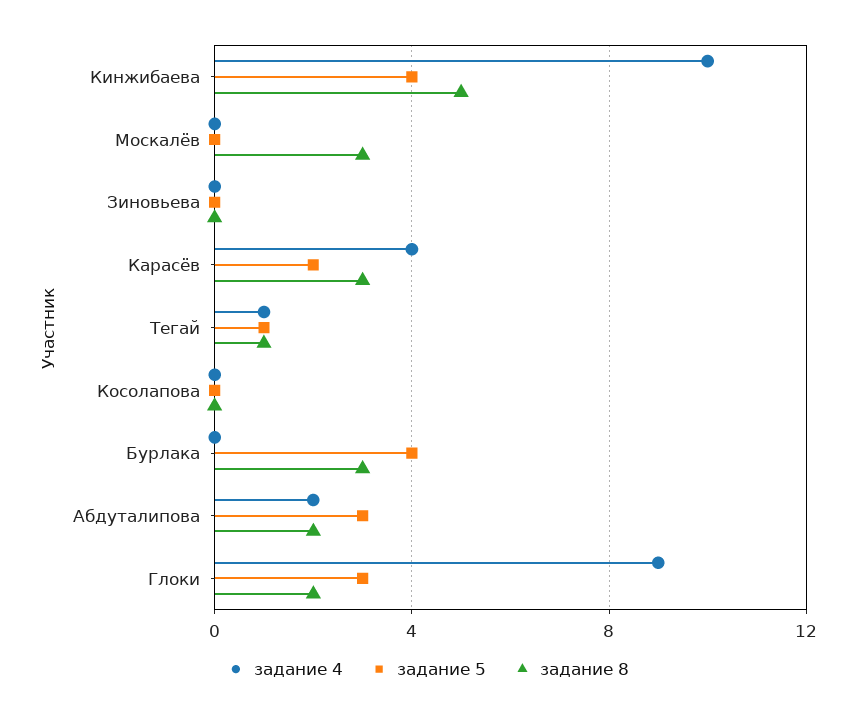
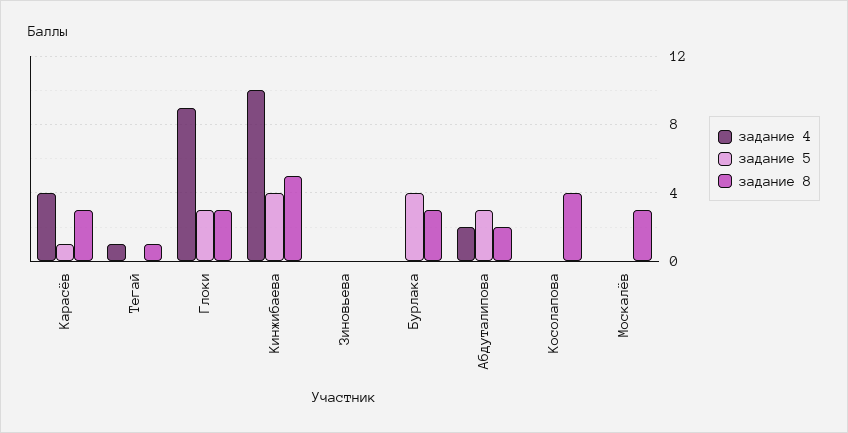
  {
    "задание 4": {
      "Кинжибаева": 10,
      "Москалёв": 0,
      "Зиновьева": 0,
      "Карасёв": 4,
      "Тегай": 1,
      "Косолапова": 0,
      "Бурлака": 0,
      "Абдуталипова": 2,
      "Глоки": 9
    },
    "задание 5": {
      "Кинжибаева": 4,
      "Москалёв": 0,
      "Зиновьева": 0,
-     "Карасёв": 2,
+     "Карасёв": 1,
-     "Тегай": 1,
+     "Тегай": 0,
      "Косолапова": 0,
      "Бурлака": 4,
      "Абдуталипова": 3,
      "Глоки": 3
    },
    "задание 8": {
      "Кинжибаева": 5,
      "Москалёв": 3,
      "Зиновьева": 0,
      "Карасёв": 3,
      "Тегай": 1,
-     "Косолапова": 0,
+     "Косолапова": 4,
      "Бурлака": 3,
      "Абдуталипова": 2,
-     "Глоки": 2
+     "Глоки": 3
    }
  }

